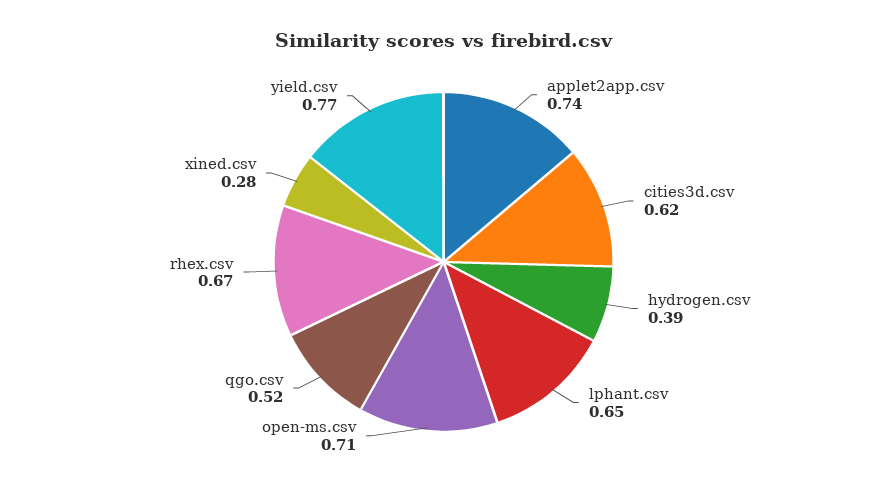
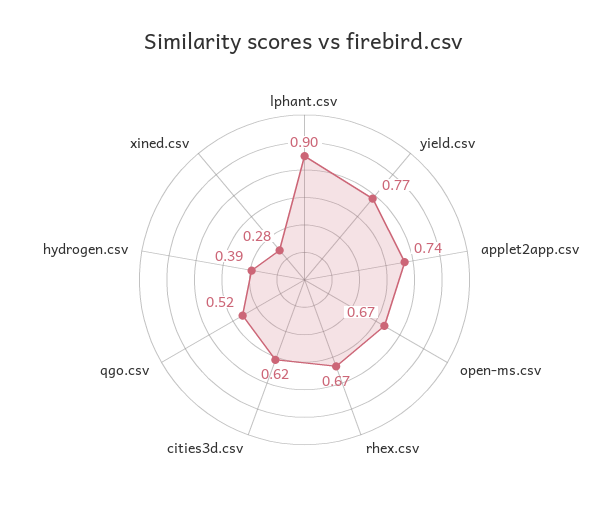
  {
    "applet2app.csv": 0.74,
    "cities3d.csv": 0.62,
    "hydrogen.csv": 0.39,
-   "lphant.csv": 0.65,
+   "lphant.csv": 0.9,
-   "open-ms.csv": 0.71,
+   "open-ms.csv": 0.67,
    "qgo.csv": 0.52,
    "rhex.csv": 0.67,
    "xined.csv": 0.28,
    "yield.csv": 0.77
  }

